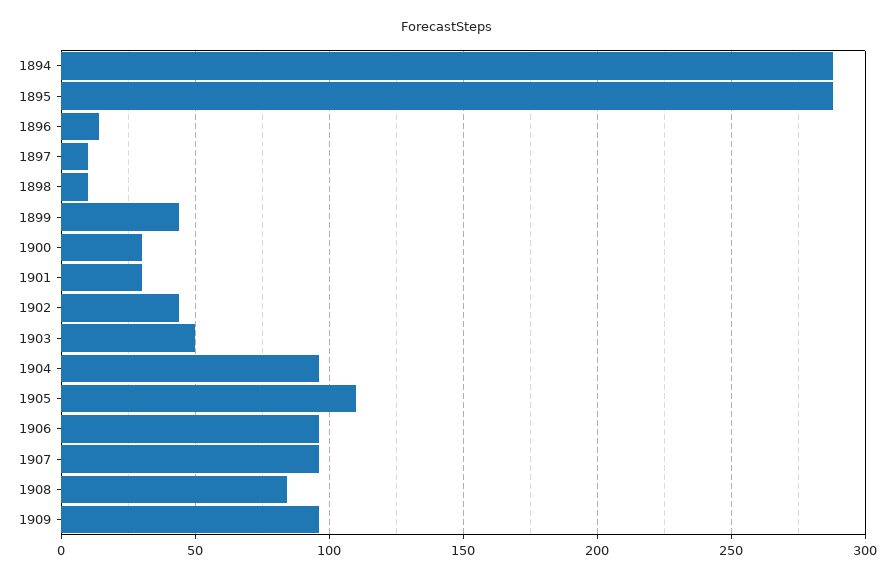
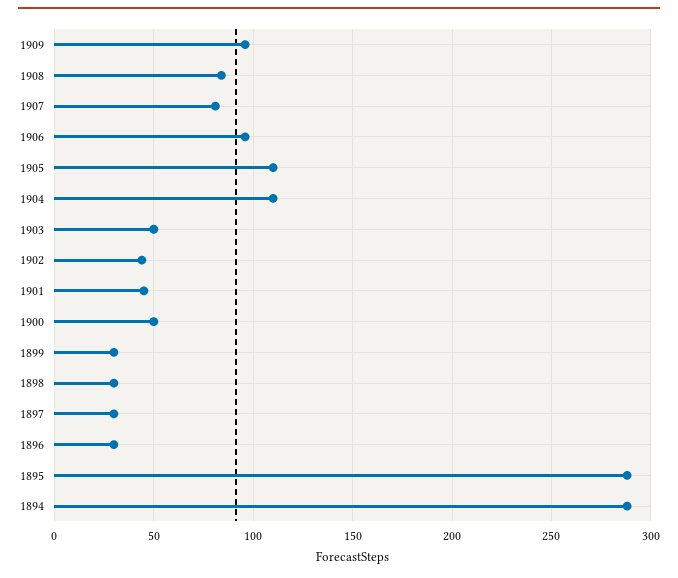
  {
    "1894": 290,
    "1895": 290,
-   "1896": 15,
+   "1896": 30,
-   "1897": 10,
+   "1897": 30,
-   "1898": 10,
+   "1898": 30,
-   "1899": 45,
+   "1899": 30,
-   "1900": 30,
+   "1900": 50,
-   "1901": 30,
+   "1901": 45,
    "1902": 45,
    "1903": 50,
-   "1904": 95,
+   "1904": 110,
    "1905": 110,
    "1906": 95,
-   "1907": 95,
+   "1907": 80,
    "1908": 85,
    "1909": 95
  }

